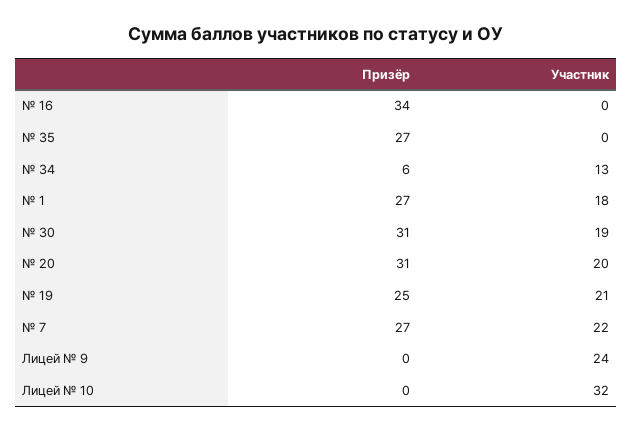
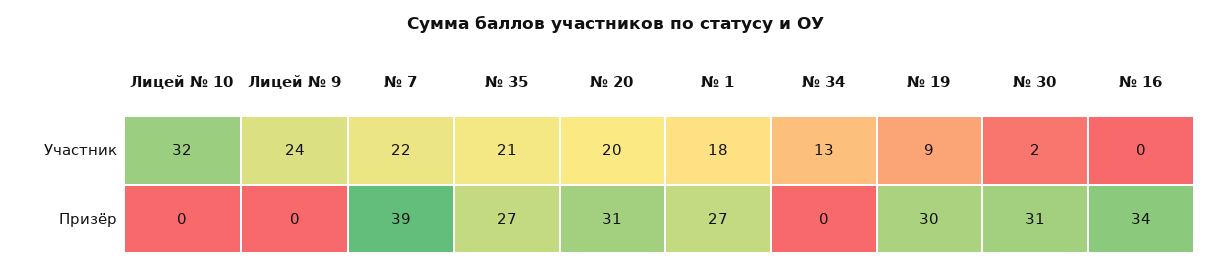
  {
    "Призёр": {
      "№ 16": 34,
      "№ 35": 27,
-     "№ 34": 6,
+     "№ 34": 0,
      "№ 1": 27,
      "№ 30": 31,
      "№ 20": 31,
-     "№ 19": 25,
+     "№ 19": 30,
-     "№ 7": 27,
+     "№ 7": 39,
      "Лицей № 9": 0,
      "Лицей № 10": 0
    },
    "Участник": {
      "№ 16": 0,
-     "№ 35": 0,
+     "№ 35": 21,
      "№ 34": 13,
      "№ 1": 18,
-     "№ 30": 19,
+     "№ 30": 2,
      "№ 20": 20,
-     "№ 19": 21,
+     "№ 19": 9,
      "№ 7": 22,
      "Лицей № 9": 24,
      "Лицей № 10": 32
    }
  }

